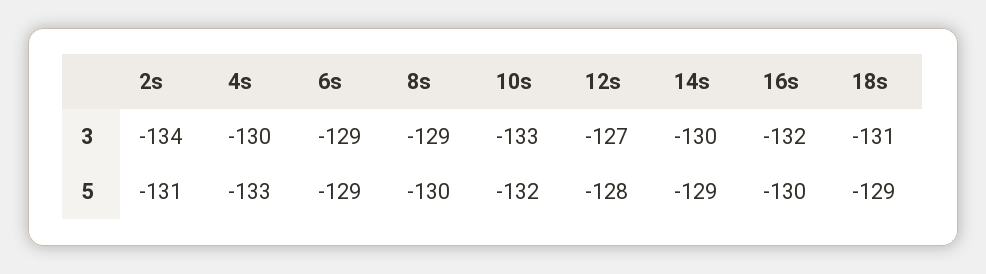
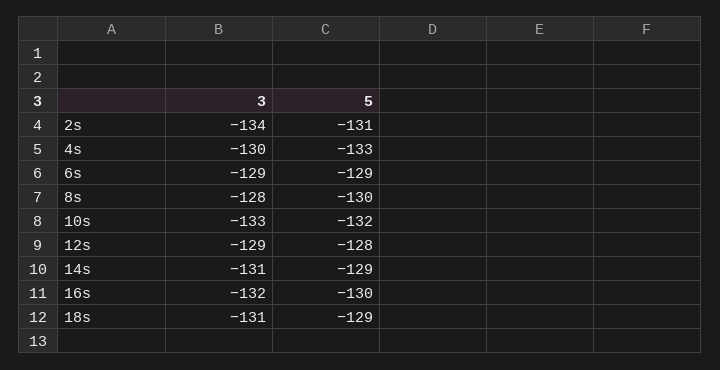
  {
    "2s": {
      "3": -134,
      "5": -131
    },
    "4s": {
      "3": -130,
      "5": -133
    },
    "6s": {
      "3": -129,
      "5": -129
    },
    "8s": {
-     "3": -129,
+     "3": -128,
      "5": -130
    },
    "10s": {
      "3": -133,
      "5": -132
    },
    "12s": {
-     "3": -127,
+     "3": -129,
      "5": -128
    },
    "14s": {
-     "3": -130,
+     "3": -131,
      "5": -129
    },
    "16s": {
      "3": -132,
      "5": -130
    },
    "18s": {
      "3": -131,
      "5": -129
    }
  }

